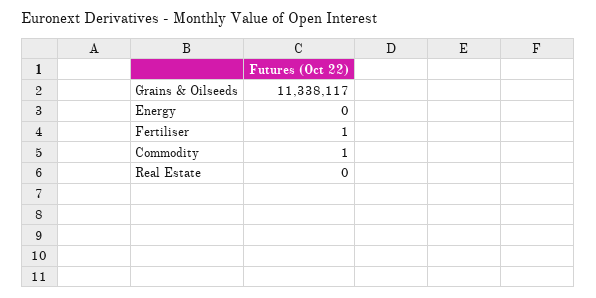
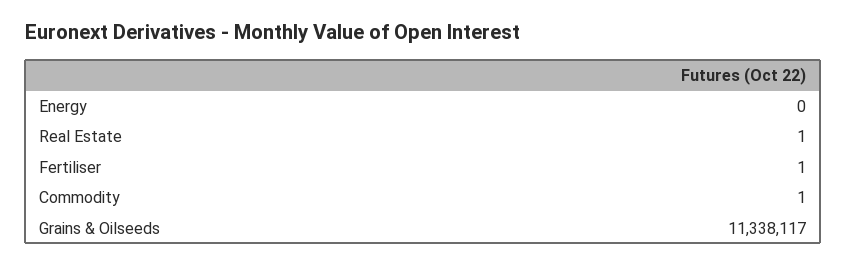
  {
    "Grains & Oilseeds": 11338117,
    "Energy": 0,
    "Fertiliser": 1,
    "Commodity": 1,
-   "Real Estate": 0
+   "Real Estate": 1
  }

